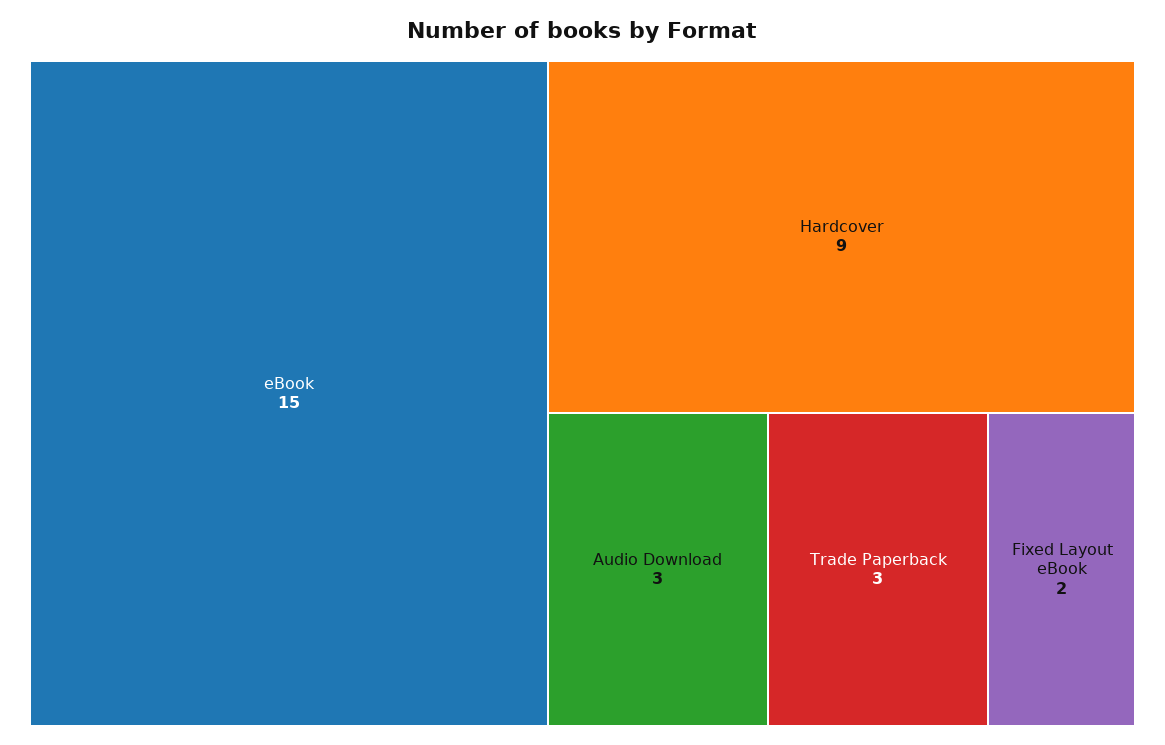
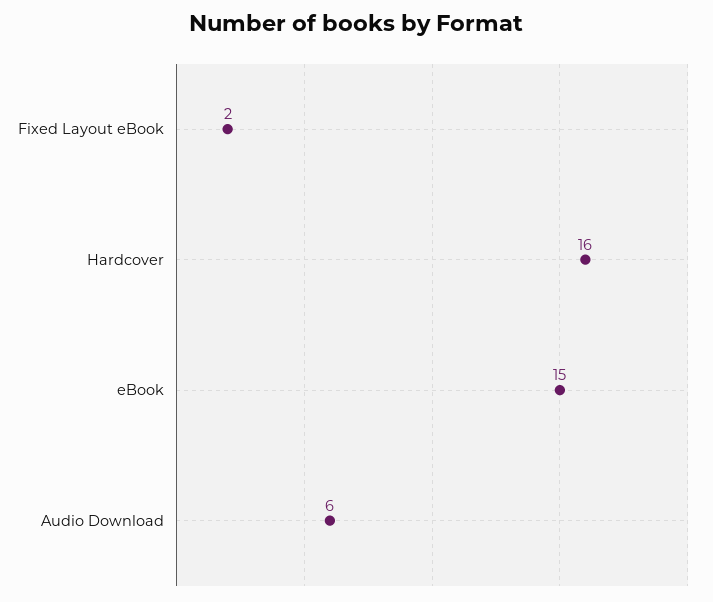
  {
    "eBook": 15,
-   "Hardcover": 9,
+   "Hardcover": 16,
-   "Audio Download": 3,
+   "Audio Download": 6,
-   "Trade Paperback": 3,
    "Fixed Layout eBook": 2
  }

